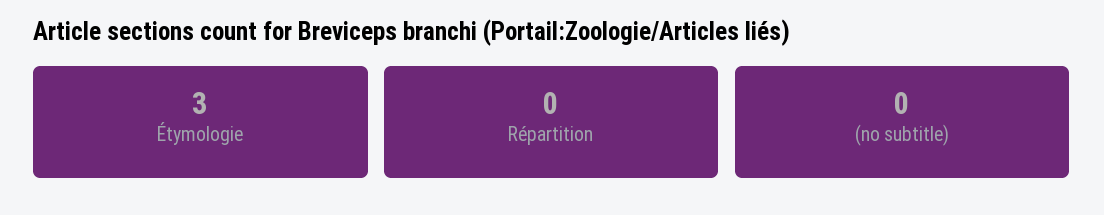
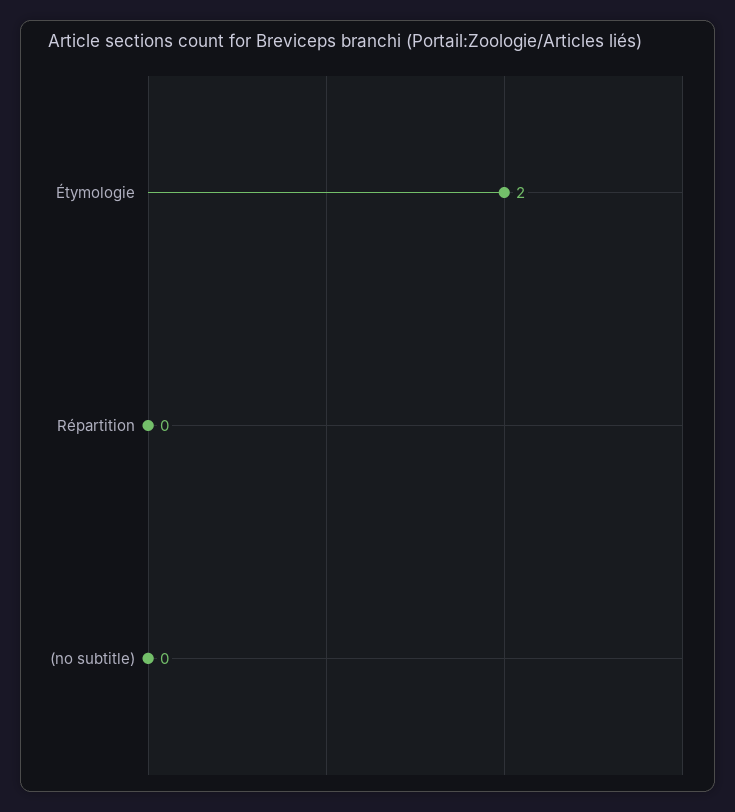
  {
-   "Étymologie": 3,
+   "Étymologie": 2,
    "Répartition": 0,
    "(no subtitle)": 0
  }

